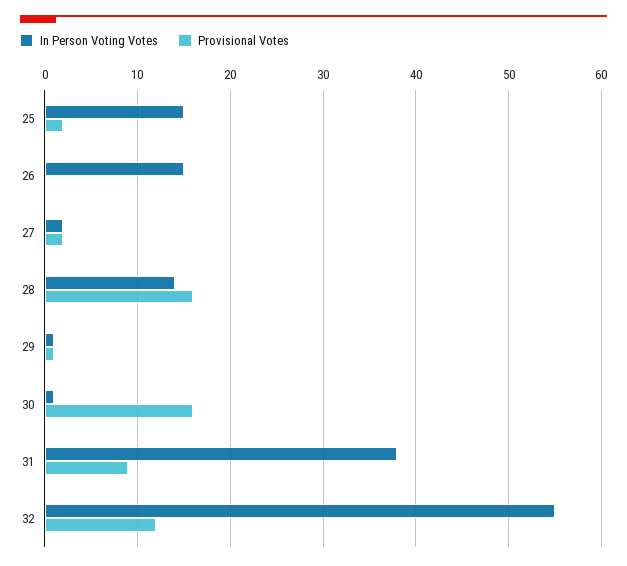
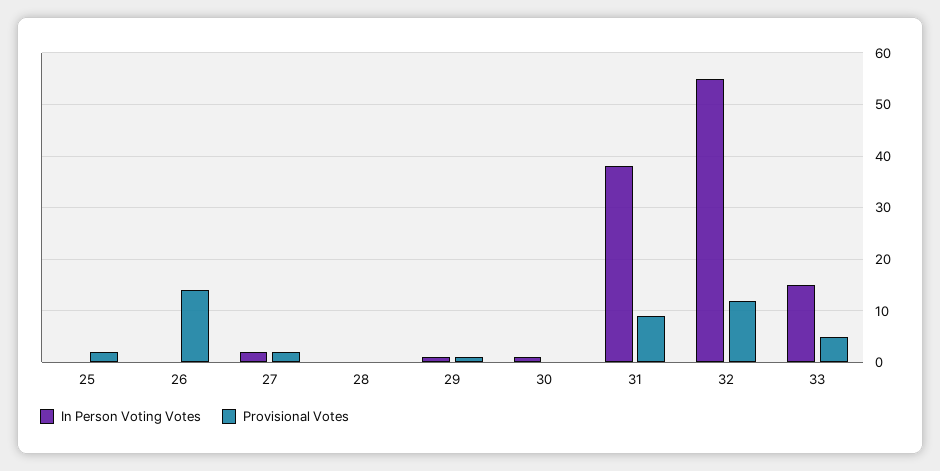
  {
    "In Person Voting Votes": {
-     "25": 15,
+     "25": 0,
-     "26": 15,
+     "26": 0,
      "27": 2,
-     "28": 14,
+     "28": 0,
      "29": 1,
      "30": 1,
      "31": 38,
-     "32": 55
+     "32": 55,
+     "33": 15
    },
    "Provisional Votes": {
      "25": 2,
-     "26": 0,
+     "26": 15,
      "27": 2,
-     "28": 16,
+     "28": 0,
      "29": 1,
-     "30": 16,
+     "30": 0,
      "31": 9,
-     "32": 12
+     "32": 12,
+     "33": 5
    }
  }

